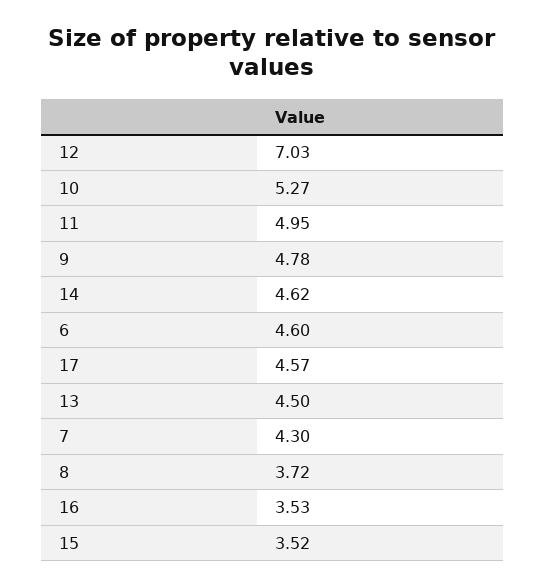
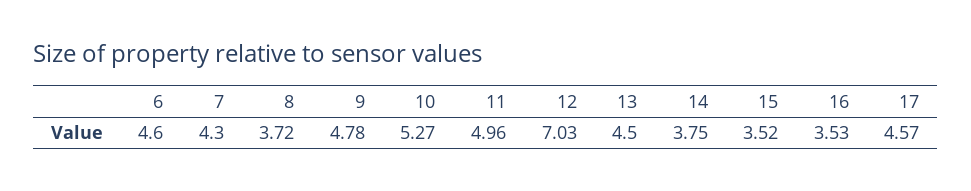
  {
    "12": 7.03,
    "10": 5.27,
-   "11": 4.95,
+   "11": 4.96,
    "9": 4.78,
-   "14": 4.62,
+   "14": 3.75,
    "6": 4.6,
    "17": 4.57,
    "13": 4.5,
    "7": 4.3,
    "8": 3.72,
    "16": 3.53,
    "15": 3.52
  }

